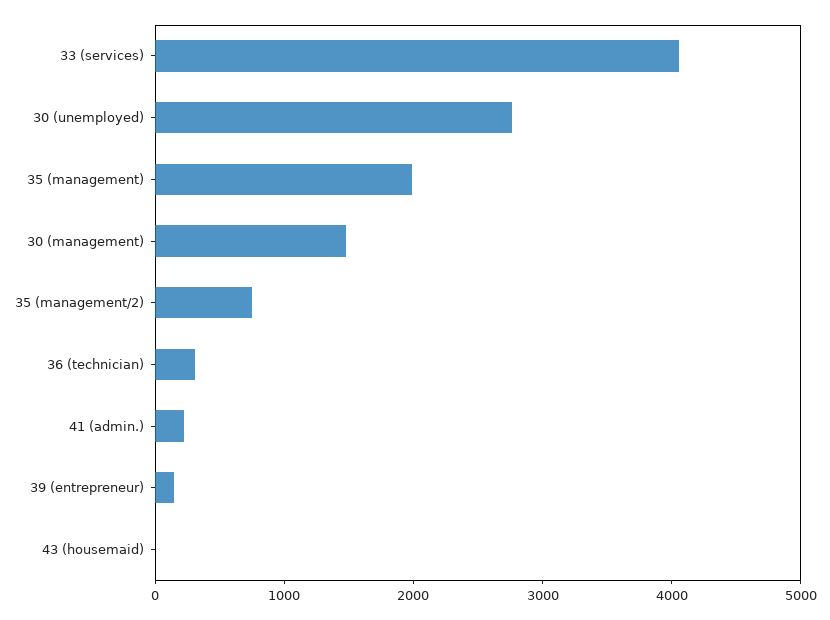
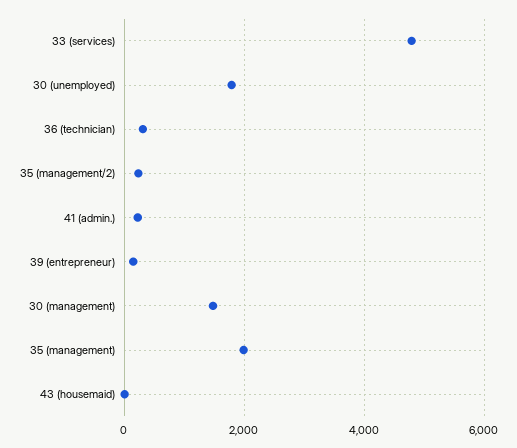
  {
-   "33 (services)": 4000,
+   "33 (services)": 4800,
-   "30 (unemployed)": 2800,
+   "30 (unemployed)": 1800,
    "35 (management)": 2000,
    "30 (management)": 1400,
-   "35 (management/2)": 800,
+   "35 (management/2)": 200,
    "36 (technician)": 400,
    "41 (admin.)": 200,
    "39 (entrepreneur)": 200,
    "43 (housemaid)": 0
  }

